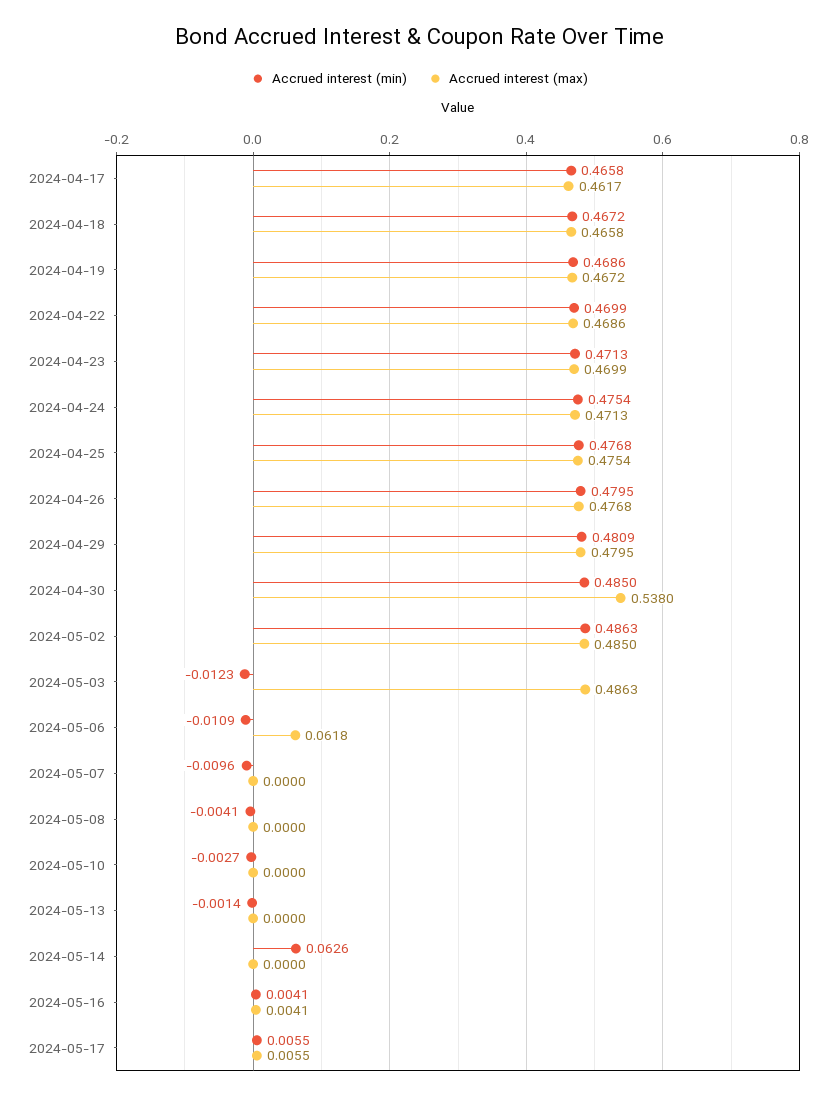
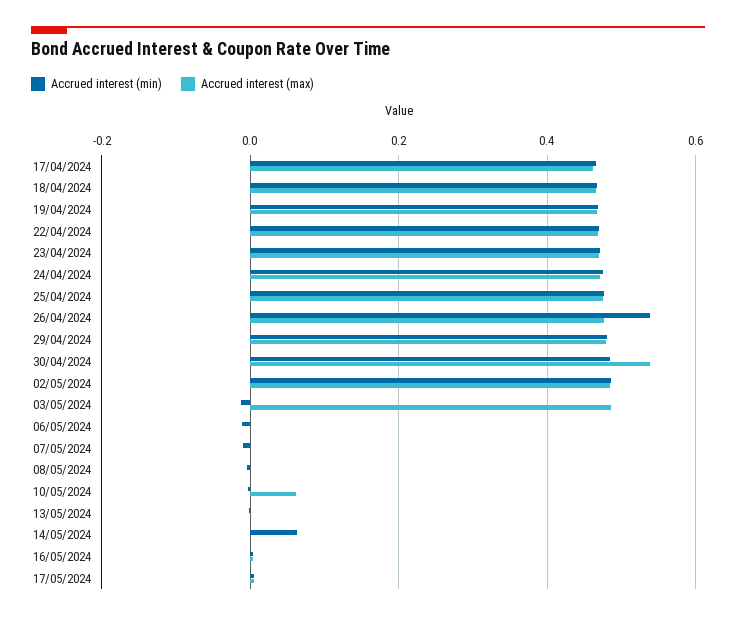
  {
    "Accrued interest (min)": {
      "2024-04-17": 0.4658,
      "2024-04-18": 0.4672,
      "2024-04-19": 0.4686,
      "2024-04-22": 0.4699,
      "2024-04-23": 0.4713,
      "2024-04-24": 0.4754,
      "2024-04-25": 0.4768,
-     "2024-04-26": 0.4795,
+     "2024-04-26": 0.54,
      "2024-04-29": 0.4809,
      "2024-04-30": 0.485,
      "2024-05-02": 0.4863,
      "2024-05-03": -0.0123,
      "2024-05-06": -0.0109,
      "2024-05-07": -0.0096,
      "2024-05-08": -0.0041,
      "2024-05-10": -0.0027,
      "2024-05-13": -0.0014,
      "2024-05-14": 0.0626,
      "2024-05-16": 0.0041,
      "2024-05-17": 0.0055
    },
    "Accrued interest (max)": {
      "2024-04-17": 0.4617,
      "2024-04-18": 0.4658,
      "2024-04-19": 0.4672,
      "2024-04-22": 0.4686,
      "2024-04-23": 0.4699,
      "2024-04-24": 0.4713,
      "2024-04-25": 0.4754,
      "2024-04-26": 0.4768,
      "2024-04-29": 0.4795,
      "2024-04-30": 0.538,
      "2024-05-02": 0.485,
      "2024-05-03": 0.4863,
-     "2024-05-06": 0.0618,
+     "2024-05-06": 0,
      "2024-05-07": 0,
      "2024-05-08": 0,
-     "2024-05-10": 0,
+     "2024-05-10": 0.06,
      "2024-05-13": 0,
      "2024-05-14": 0,
      "2024-05-16": 0.0041,
      "2024-05-17": 0.0055
    }
  }

